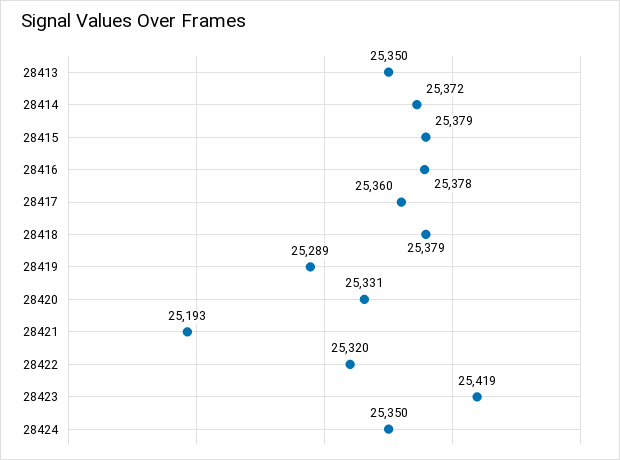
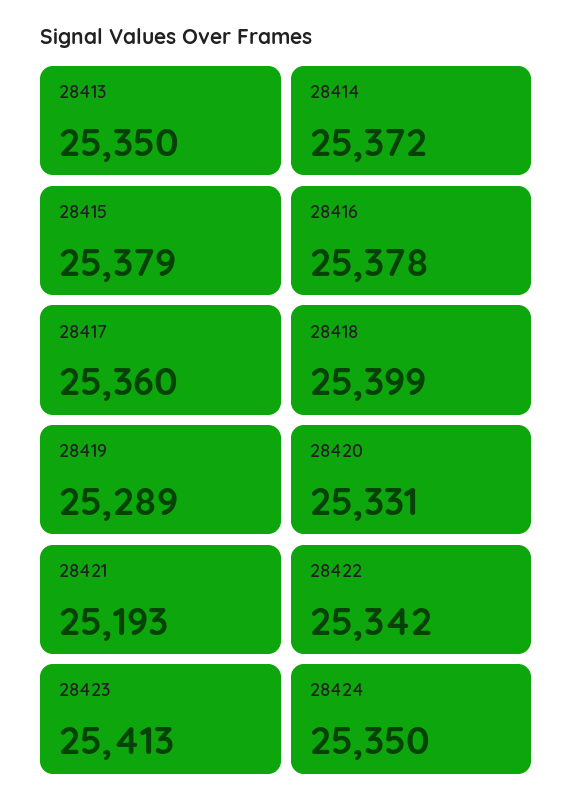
  {
    "28413": 25350,
    "28414": 25372,
    "28415": 25379,
    "28416": 25378,
    "28417": 25360,
-   "28418": 25379,
+   "28418": 25399,
    "28419": 25289,
    "28420": 25331,
    "28421": 25193,
-   "28422": 25320,
+   "28422": 25342,
-   "28423": 25419,
+   "28423": 25413,
    "28424": 25350
  }

